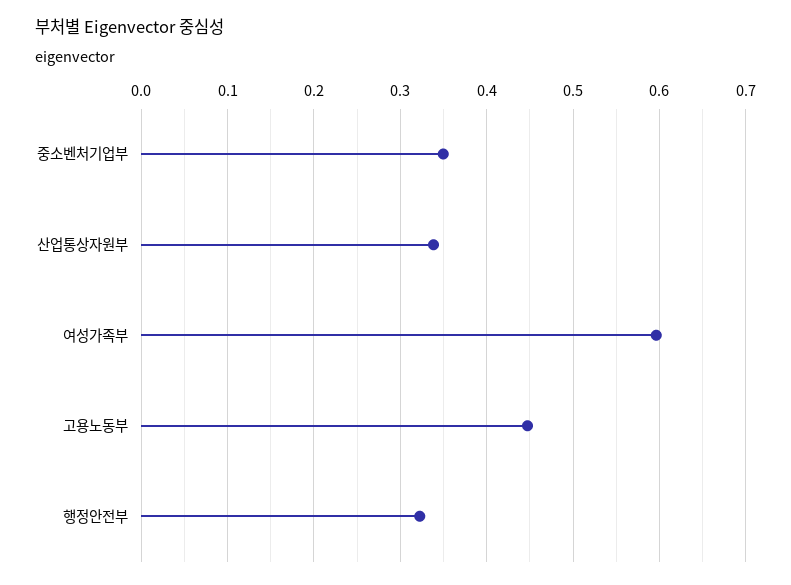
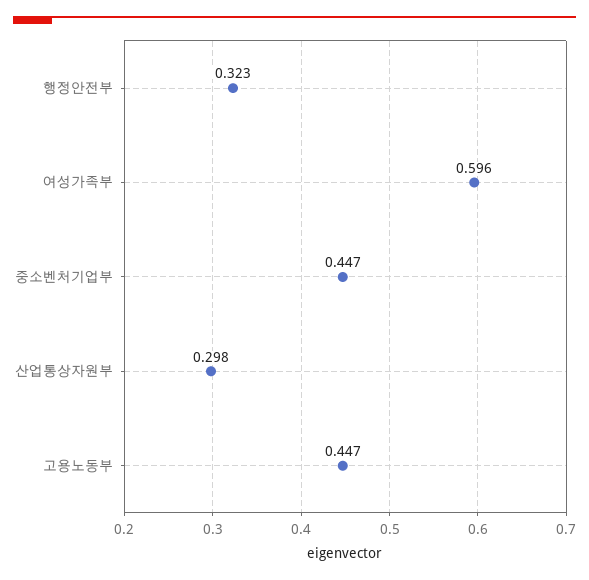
  {
-   "중소벤처기업부": 0.35,
+   "중소벤처기업부": 0.447,
-   "산업통상자원부": 0.34,
+   "산업통상자원부": 0.298,
    "여성가족부": 0.596,
    "고용노동부": 0.447,
    "행정안전부": 0.323
  }

